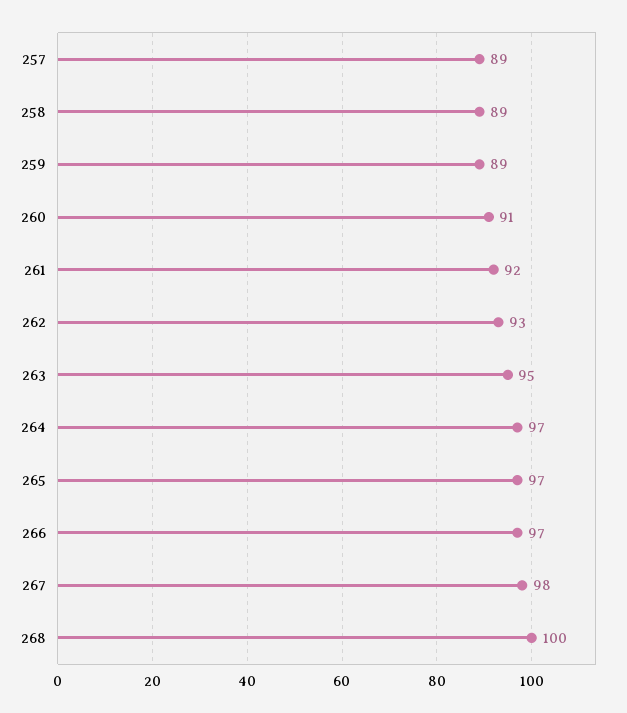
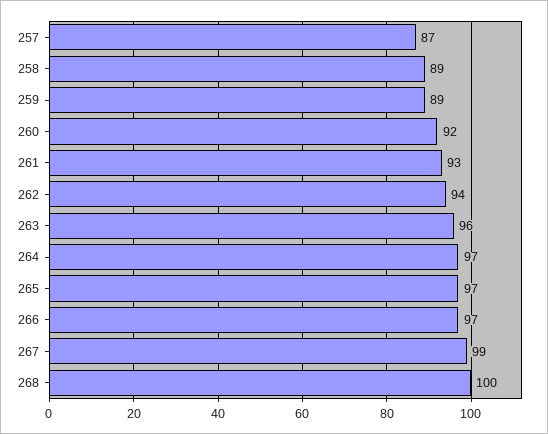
  {
-   "257": 89,
+   "257": 87,
    "258": 89,
    "259": 89,
-   "260": 91,
+   "260": 92,
-   "261": 92,
+   "261": 93,
-   "262": 93,
+   "262": 94,
-   "263": 95,
+   "263": 96,
    "264": 97,
    "265": 97,
    "266": 97,
-   "267": 98,
+   "267": 99,
    "268": 100
  }

